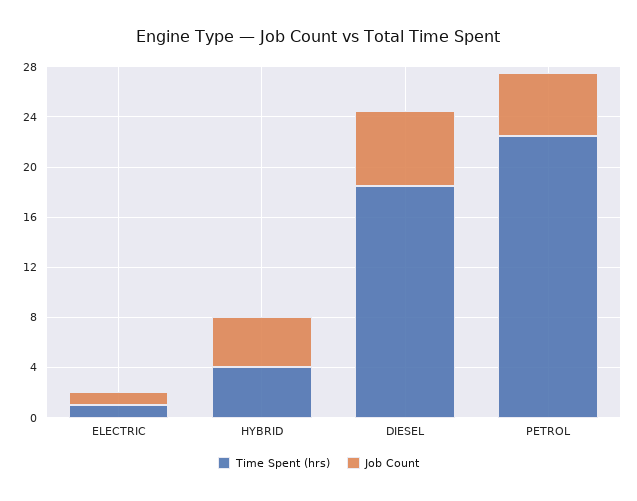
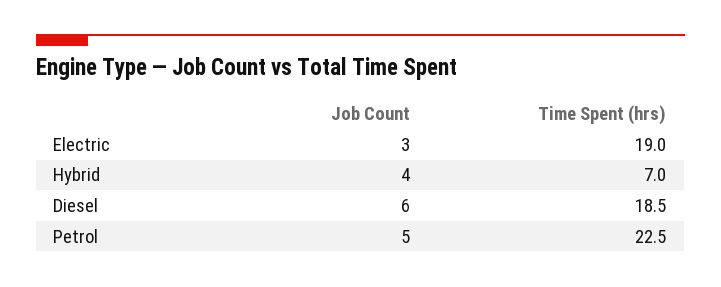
  {
    "Time Spent (hrs)": {
-     "ELECTRIC": 1,
+     "ELECTRIC": 19,
-     "HYBRID": 4,
+     "HYBRID": 7,
      "DIESEL": 18.5,
      "PETROL": 22.5
    },
    "Job Count": {
-     "ELECTRIC": 1,
+     "ELECTRIC": 3,
      "HYBRID": 4,
      "DIESEL": 6,
      "PETROL": 5
    }
  }

